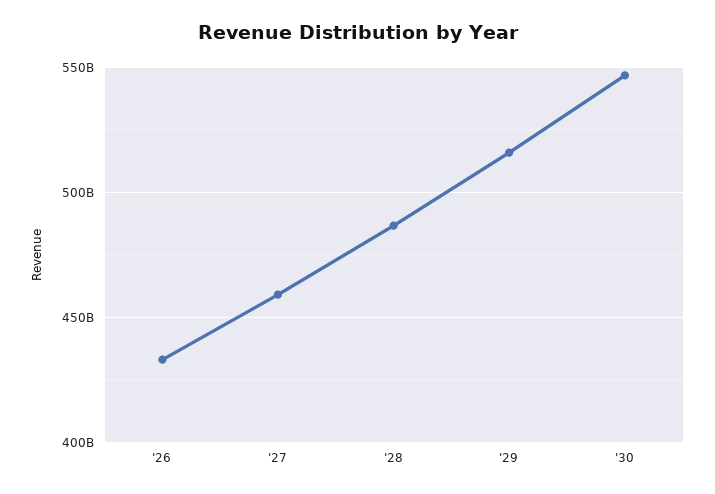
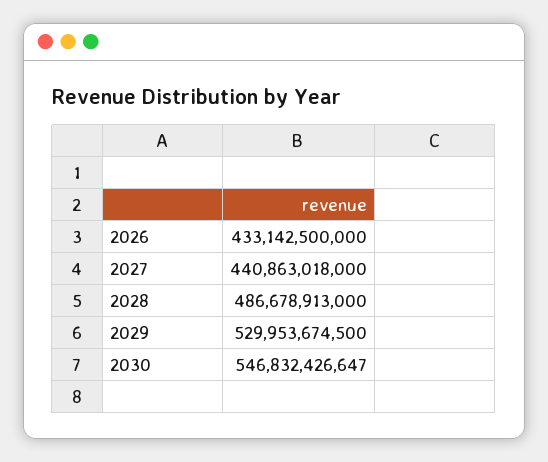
  {
    "'26": 433142500000,
-   "'27": 460000000000,
+   "'27": 440863018000,
    "'28": 486678913000,
-   "'29": 515000000000,
+   "'29": 529953674500,
    "'30": 546832426647
  }

